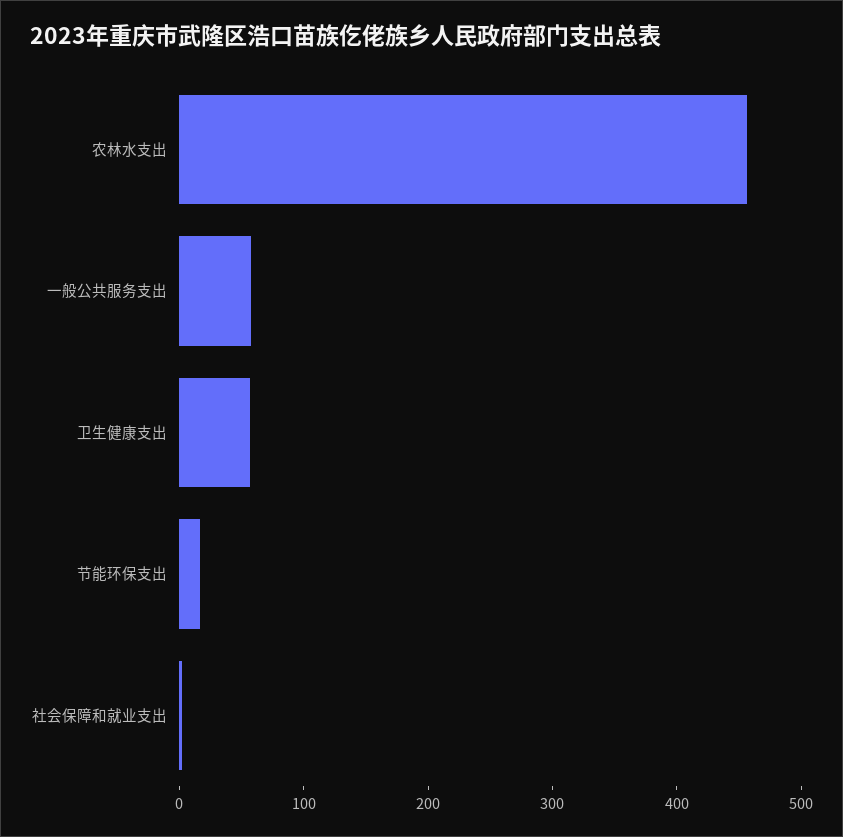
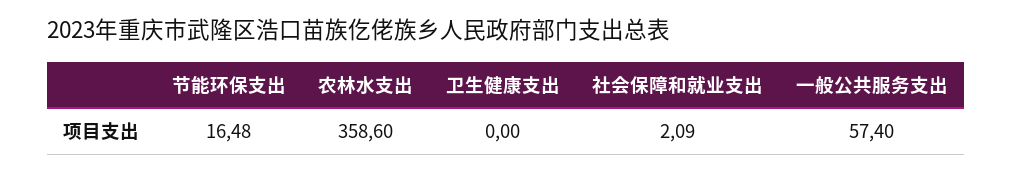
  {
-   "农林水支出": 460,
+   "农林水支出": 358.6,
    "一般公共服务支出": 57.4,
-   "卫生健康支出": 60,
+   "卫生健康支出": 0,
    "节能环保支出": 16.48,
    "社会保障和就业支出": 2.09
  }

